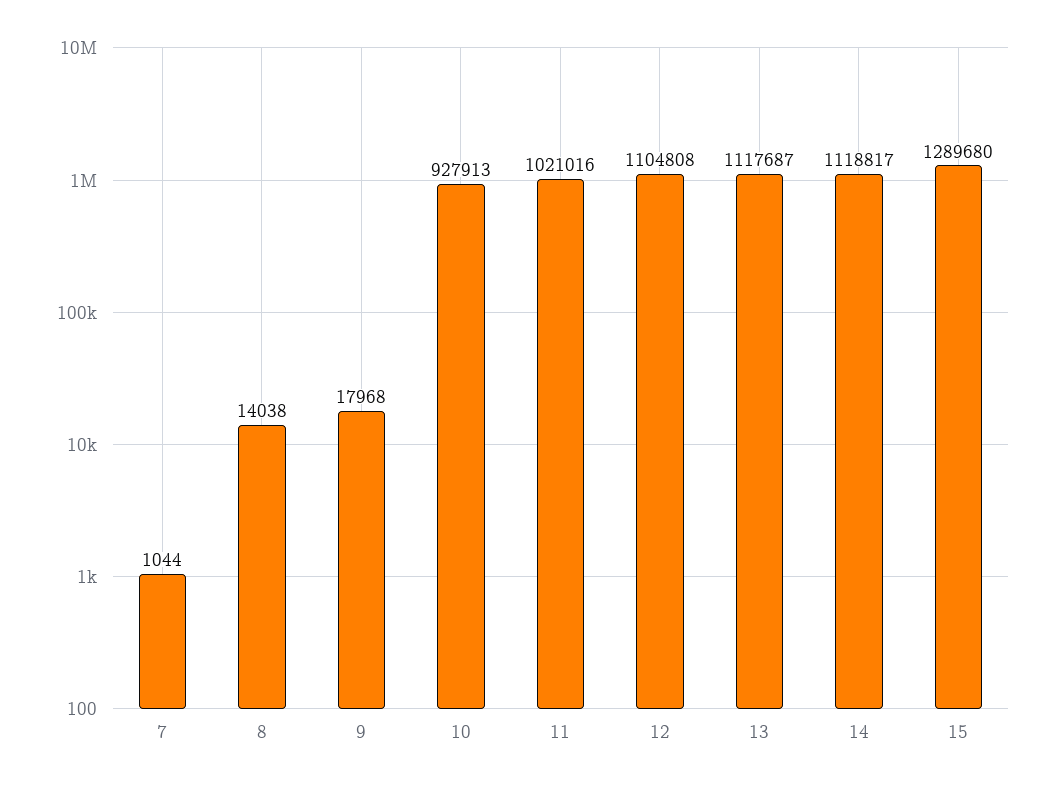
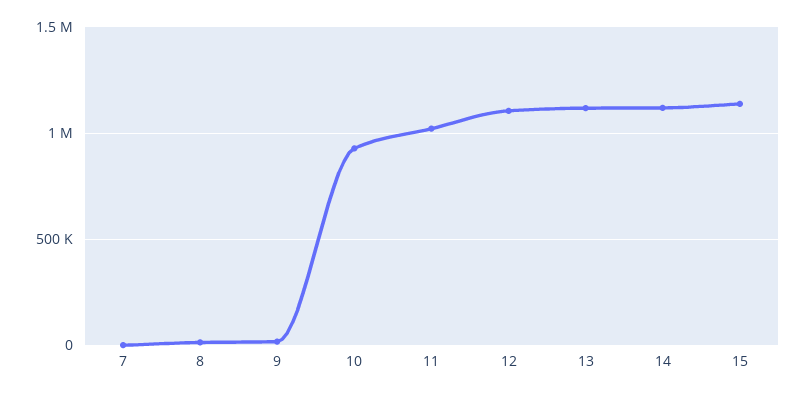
  {
    "7": 1044,
    "8": 14038,
    "9": 17968,
    "10": 927913,
    "11": 1021016,
    "12": 1104808,
    "13": 1117687,
    "14": 1118817,
-   "15": 1289680
+   "15": 1150000
  }

